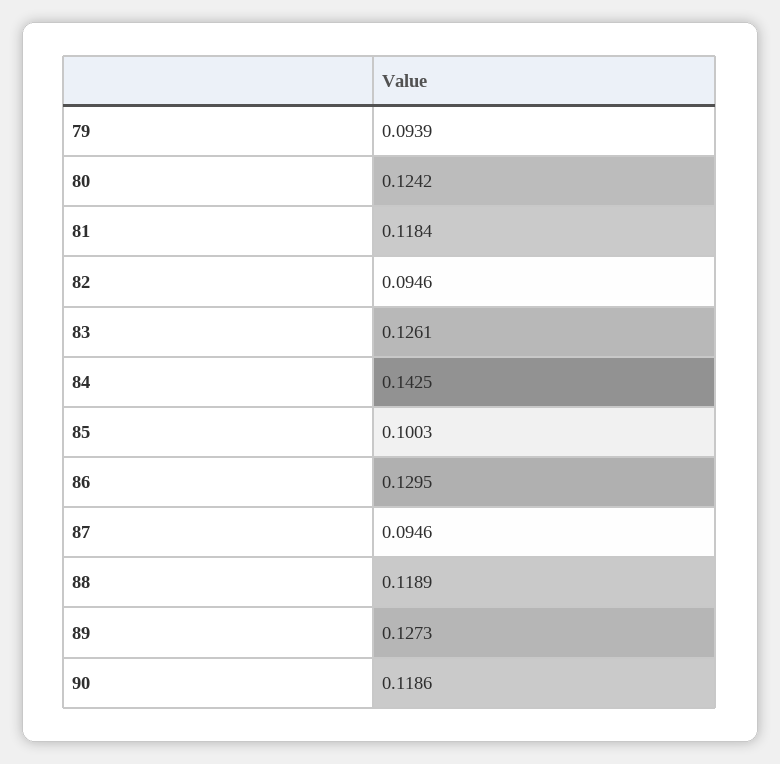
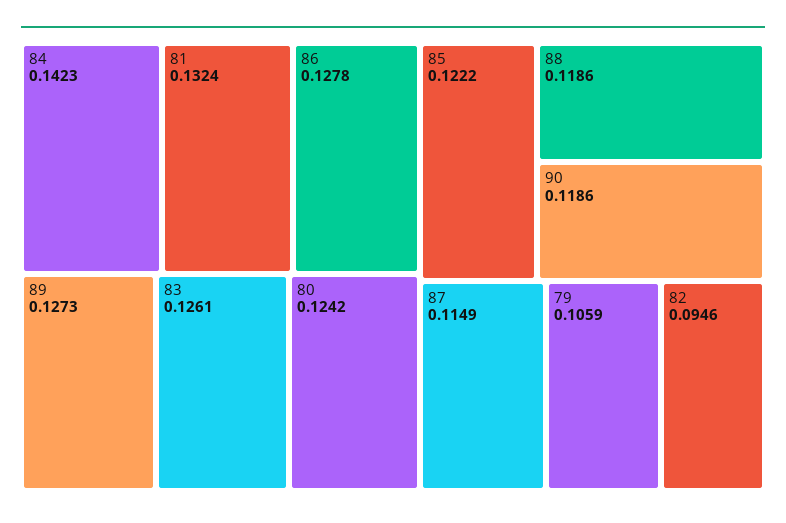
  {
-   "79": 0.0939,
+   "79": 0.1059,
    "80": 0.1242,
-   "81": 0.1184,
+   "81": 0.1324,
    "82": 0.0946,
    "83": 0.1261,
-   "84": 0.1425,
+   "84": 0.1423,
-   "85": 0.1003,
+   "85": 0.1222,
-   "86": 0.1295,
+   "86": 0.1278,
-   "87": 0.0946,
+   "87": 0.1149,
-   "88": 0.1189,
+   "88": 0.1186,
    "89": 0.1273,
    "90": 0.1186
  }

